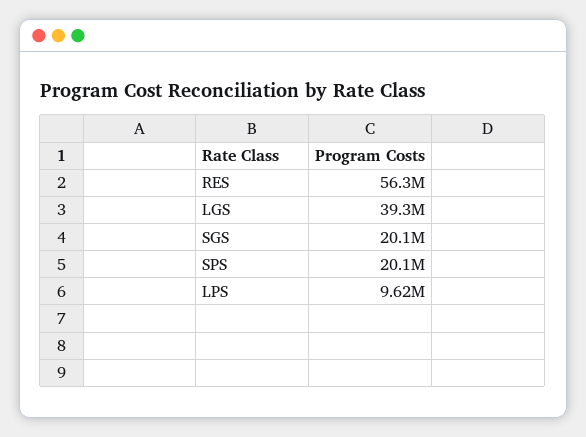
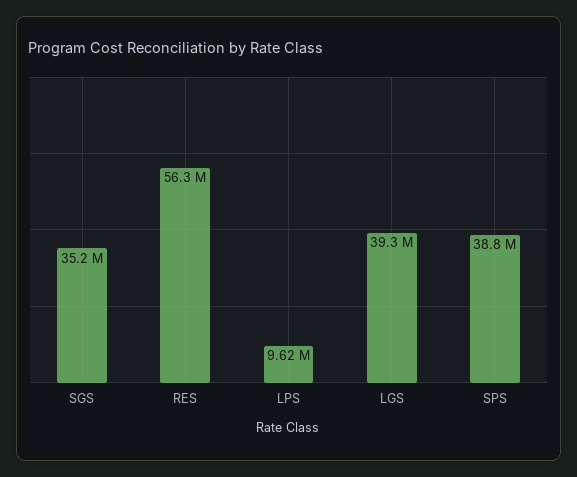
  {
    "RES": 56300000,
    "LGS": 39300000,
-   "SGS": 20100000,
+   "SGS": 35200000,
-   "SPS": 20100000,
+   "SPS": 38800000,
    "LPS": 9620000
  }

